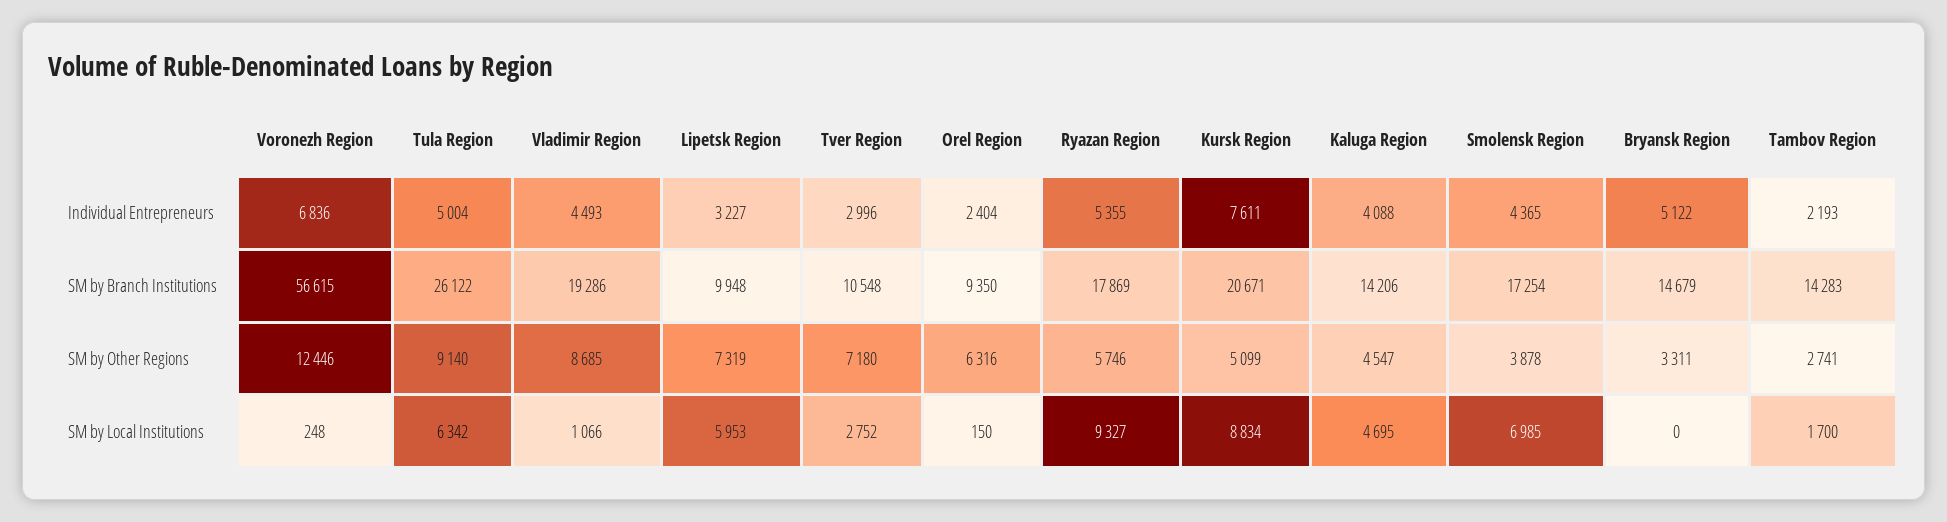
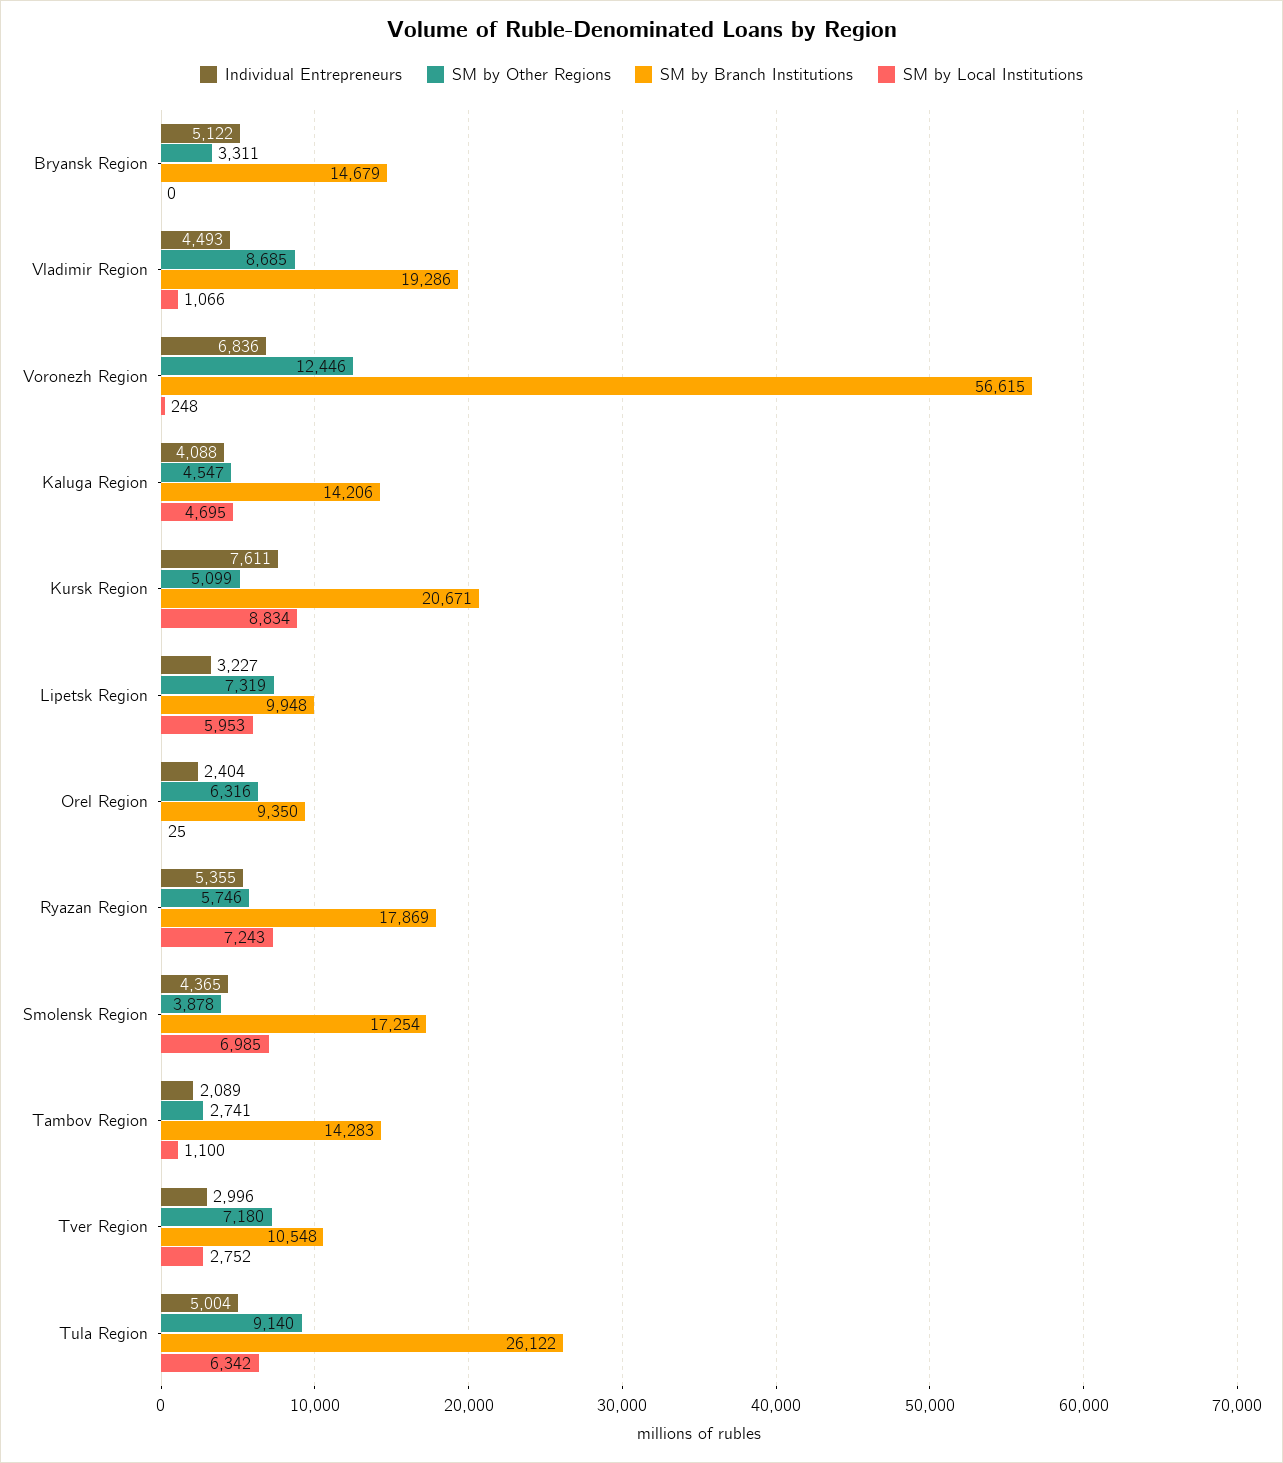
  {
    "Individual Entrepreneurs": {
      "Voronezh Region": 6836,
      "Tula Region": 5004,
      "Vladimir Region": 4493,
      "Lipetsk Region": 3227,
      "Tver Region": 2996,
      "Orel Region": 2404,
      "Ryazan Region": 5355,
      "Kursk Region": 7611,
      "Kaluga Region": 4088,
      "Smolensk Region": 4365,
      "Bryansk Region": 5122,
-     "Tambov Region": 2193
+     "Tambov Region": 2089
    },
    "SM by Branch Institutions": {
      "Voronezh Region": 56615,
      "Tula Region": 26122,
      "Vladimir Region": 19286,
      "Lipetsk Region": 9948,
      "Tver Region": 10548,
      "Orel Region": 9350,
      "Ryazan Region": 17869,
      "Kursk Region": 20671,
      "Kaluga Region": 14206,
      "Smolensk Region": 17254,
      "Bryansk Region": 14679,
      "Tambov Region": 14283
    },
    "SM by Other Regions": {
      "Voronezh Region": 12446,
      "Tula Region": 9140,
      "Vladimir Region": 8685,
      "Lipetsk Region": 7319,
      "Tver Region": 7180,
      "Orel Region": 6316,
      "Ryazan Region": 5746,
      "Kursk Region": 5099,
      "Kaluga Region": 4547,
      "Smolensk Region": 3878,
      "Bryansk Region": 3311,
      "Tambov Region": 2741
    },
    "SM by Local Institutions": {
      "Voronezh Region": 248,
      "Tula Region": 6342,
      "Vladimir Region": 1066,
      "Lipetsk Region": 5953,
      "Tver Region": 2752,
-     "Orel Region": 150,
+     "Orel Region": 25,
-     "Ryazan Region": 9327,
+     "Ryazan Region": 7243,
      "Kursk Region": 8834,
      "Kaluga Region": 4695,
      "Smolensk Region": 6985,
      "Bryansk Region": 0,
-     "Tambov Region": 1700
+     "Tambov Region": 1100
    }
  }

